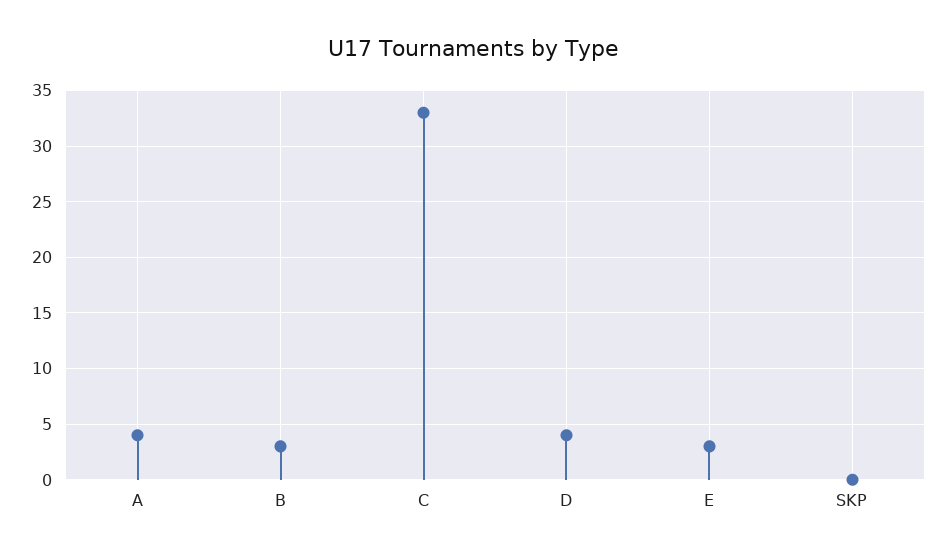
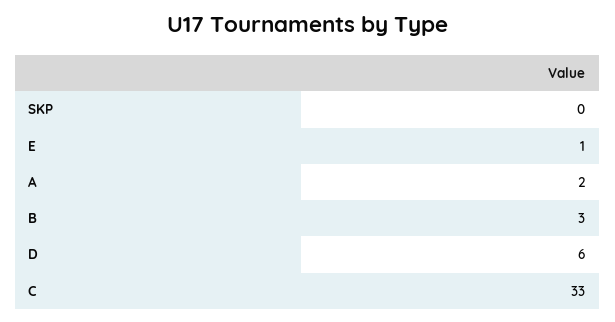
  {
-   "A": 4,
+   "A": 2,
    "B": 3,
    "C": 33,
-   "D": 4,
+   "D": 6,
-   "E": 3,
+   "E": 1,
    "SKP": 0
  }

